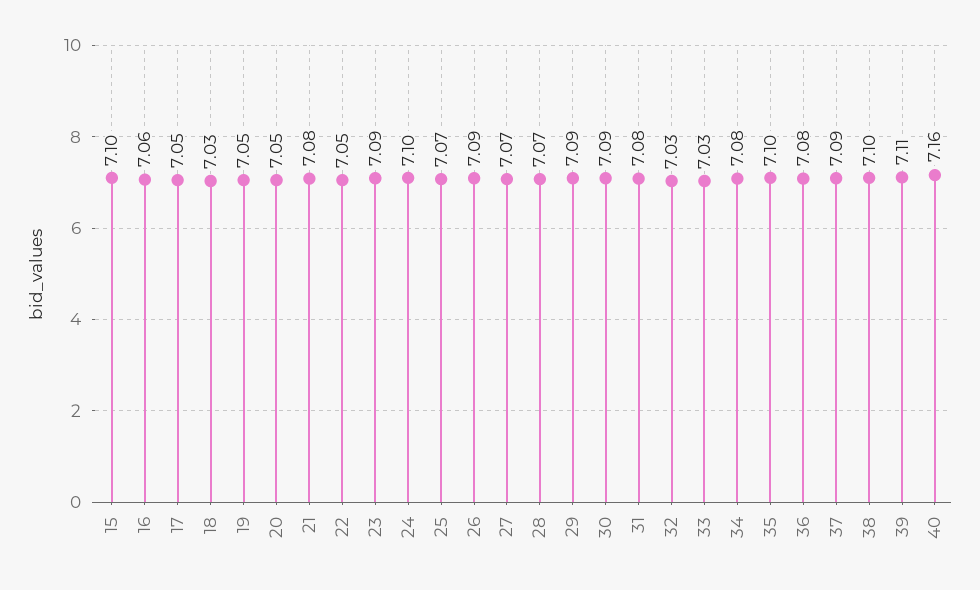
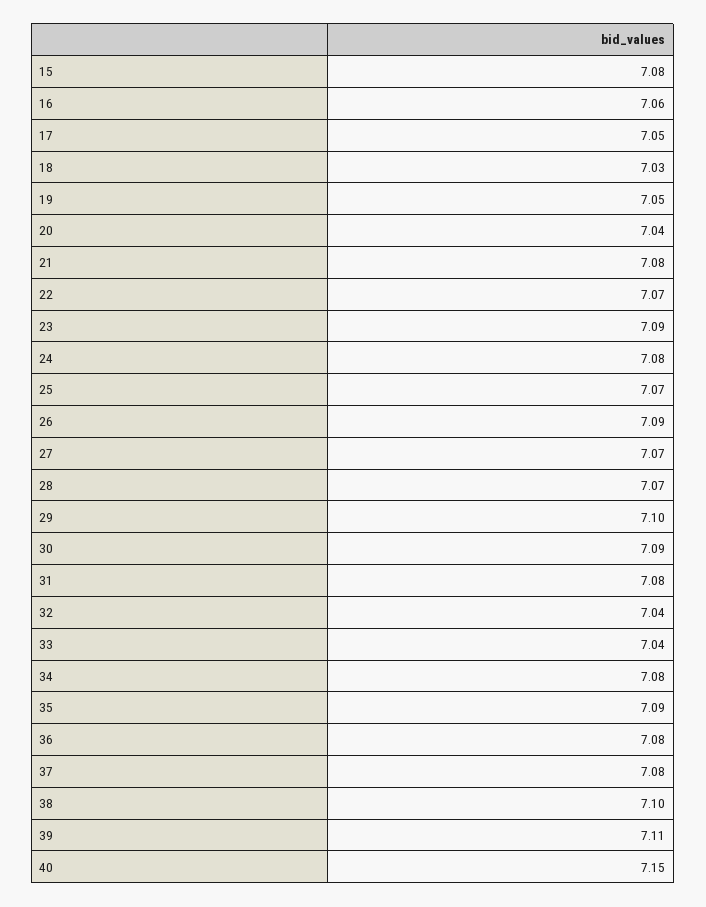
  {
-   "15": 7.1,
+   "15": 7.08,
    "16": 7.06,
    "17": 7.05,
    "18": 7.03,
    "19": 7.05,
-   "20": 7.05,
+   "20": 7.04,
    "21": 7.08,
-   "22": 7.05,
+   "22": 7.07,
    "23": 7.09,
-   "24": 7.1,
+   "24": 7.08,
    "25": 7.07,
    "26": 7.09,
    "27": 7.07,
    "28": 7.07,
-   "29": 7.09,
+   "29": 7.1,
    "30": 7.09,
    "31": 7.08,
-   "32": 7.03,
+   "32": 7.04,
-   "33": 7.03,
+   "33": 7.04,
    "34": 7.08,
-   "35": 7.1,
+   "35": 7.09,
    "36": 7.08,
-   "37": 7.09,
+   "37": 7.08,
    "38": 7.1,
    "39": 7.11,
-   "40": 7.16
+   "40": 7.15
  }

